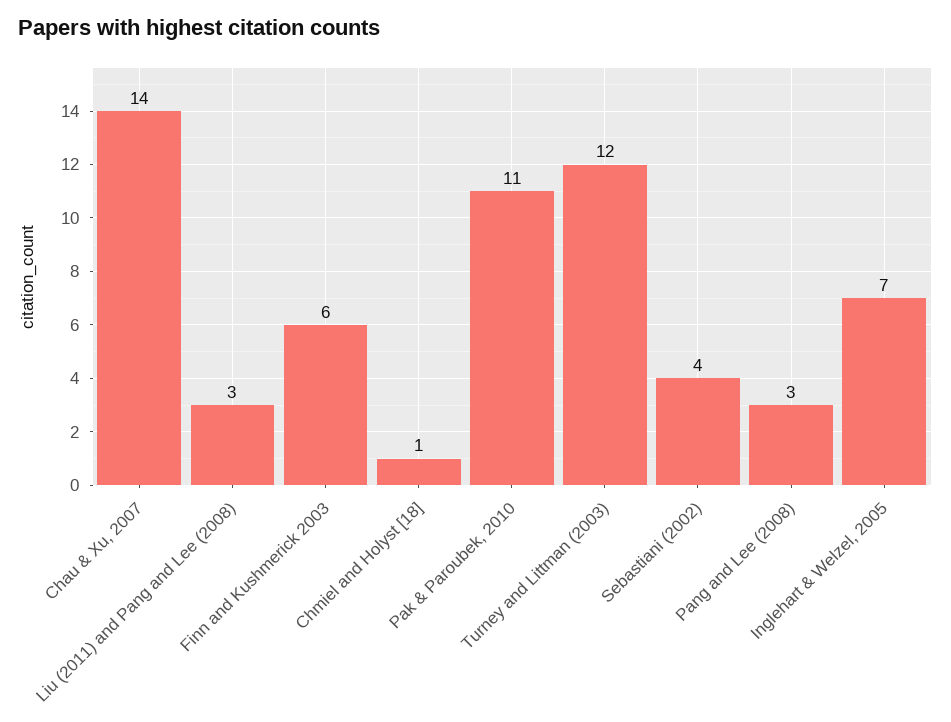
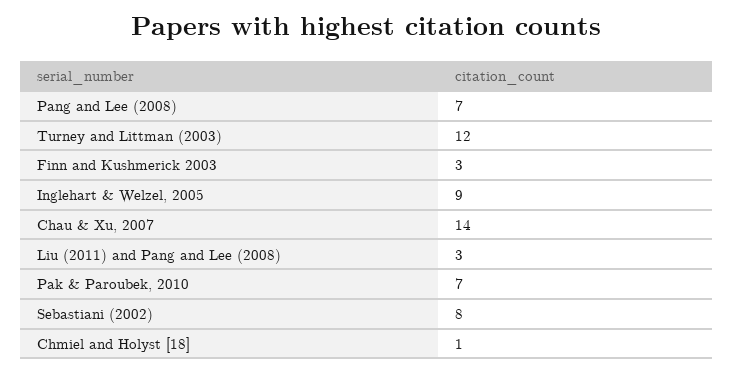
  {
    "Chau & Xu, 2007": 14,
    "Liu (2011) and Pang and Lee (2008)": 3,
-   "Finn and Kushmerick 2003": 6,
+   "Finn and Kushmerick 2003": 3,
    "Chmiel and Holyst [18]": 1,
-   "Pak & Paroubek, 2010": 11,
+   "Pak & Paroubek, 2010": 7,
    "Turney and Littman (2003)": 12,
-   "Sebastiani (2002)": 4,
+   "Sebastiani (2002)": 8,
-   "Pang and Lee (2008)": 3,
+   "Pang and Lee (2008)": 7,
-   "Inglehart & Welzel, 2005": 7
+   "Inglehart & Welzel, 2005": 9
  }

